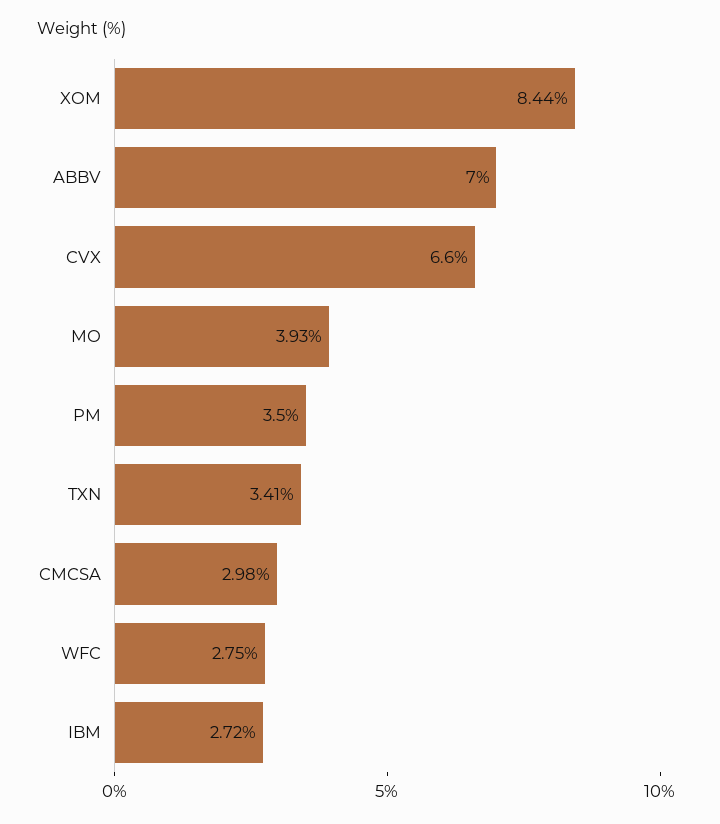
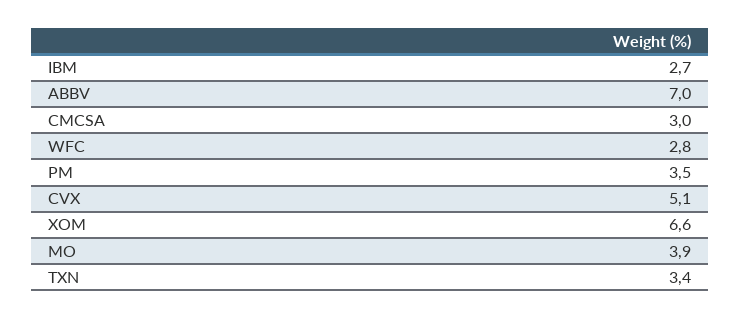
  {
-   "XOM": 8.44,
+   "XOM": 6.6,
    "ABBV": 7,
-   "CVX": 6.6,
+   "CVX": 5.1,
    "MO": 3.93,
    "PM": 3.5,
    "TXN": 3.41,
    "CMCSA": 2.98,
    "WFC": 2.75,
    "IBM": 2.72
  }

